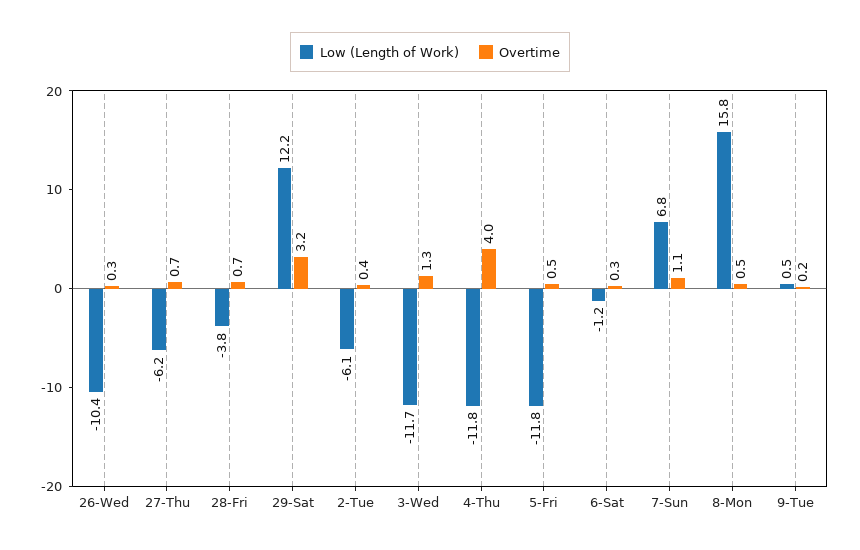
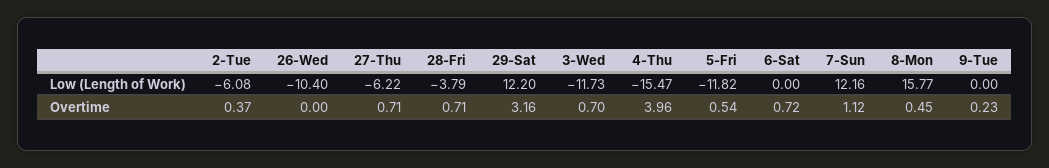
  {
    "Low (Length of Work)": {
      "26-Wed": -10.4,
      "27-Thu": -6.22,
      "28-Fri": -3.79,
      "29-Sat": 12.2,
      "2-Tue": -6.08,
      "3-Wed": -11.73,
-     "4-Thu": -11.8,
+     "4-Thu": -15.47,
      "5-Fri": -11.82,
-     "6-Sat": -1.2,
+     "6-Sat": 0,
-     "7-Sun": 6.8,
+     "7-Sun": 12.16,
      "8-Mon": 15.77,
-     "9-Tue": 0.5
+     "9-Tue": 0
    },
    "Overtime": {
-     "26-Wed": 0.3,
+     "26-Wed": 0,
      "27-Thu": 0.71,
      "28-Fri": 0.71,
      "29-Sat": 3.16,
      "2-Tue": 0.37,
-     "3-Wed": 1.3,
+     "3-Wed": 0.7,
      "4-Thu": 3.96,
      "5-Fri": 0.54,
-     "6-Sat": 0.3,
+     "6-Sat": 0.72,
      "7-Sun": 1.12,
      "8-Mon": 0.45,
      "9-Tue": 0.23
    }
  }

